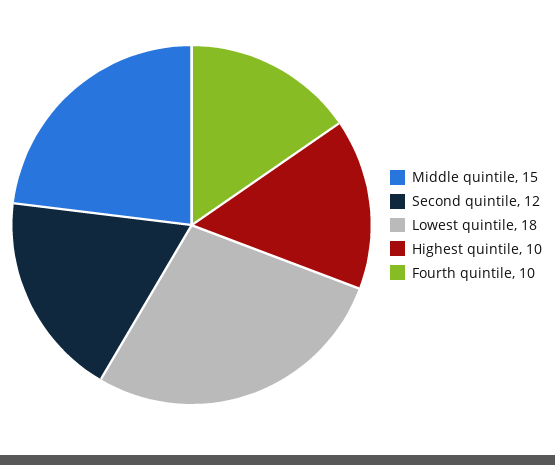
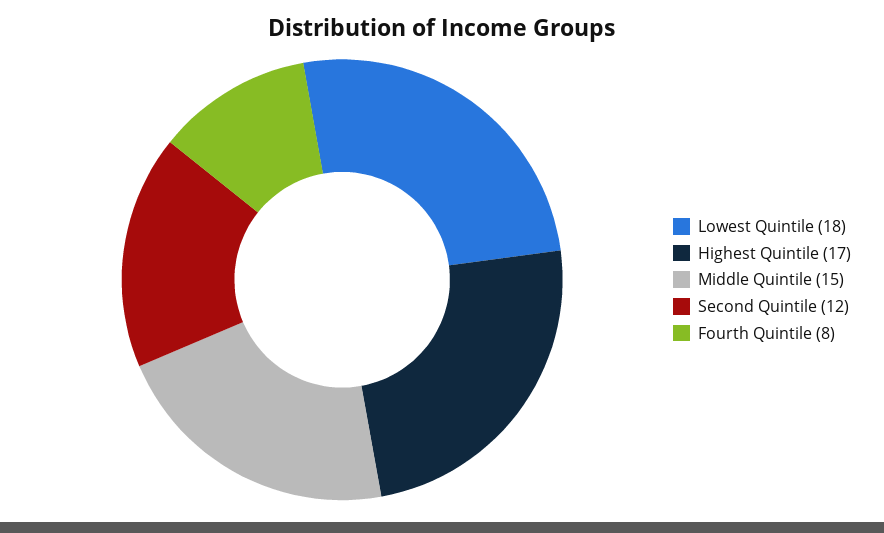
  {
    "Middle quintile": 15,
    "Second quintile": 12,
    "Lowest quintile": 18,
-   "Highest quintile": 10,
+   "Highest quintile": 17,
-   "Fourth quintile": 10
+   "Fourth quintile": 8
  }

